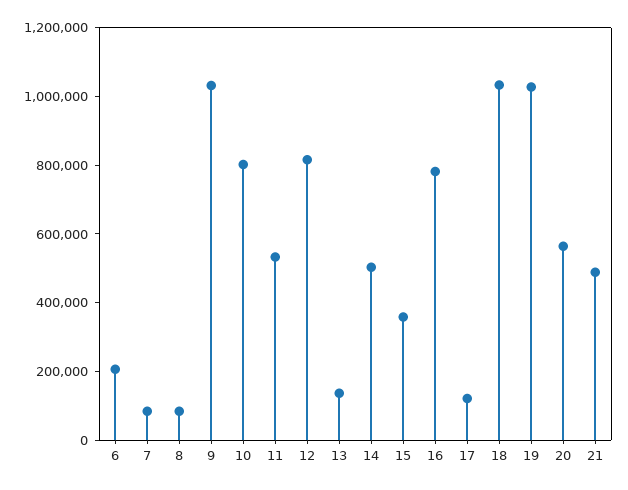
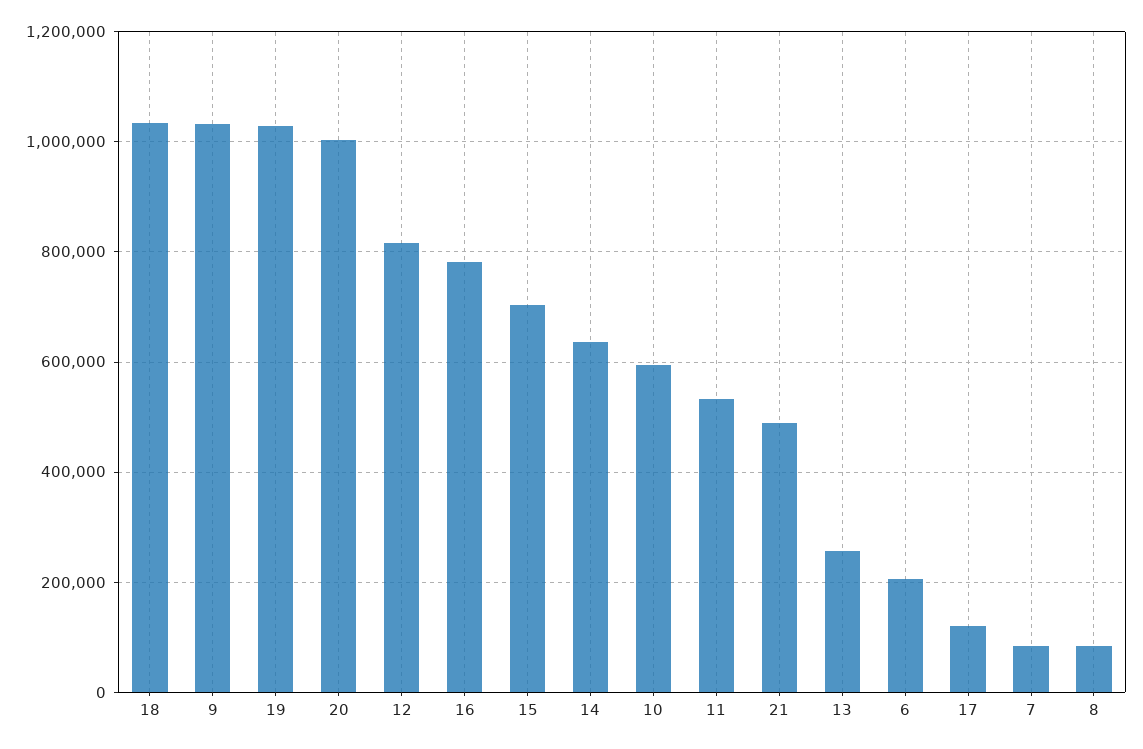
  {
    "6": 200000,
    "7": 80000,
    "8": 80000,
    "9": 1040000,
-   "10": 800000,
+   "10": 600000,
    "11": 540000,
    "12": 820000,
-   "13": 150000,
+   "13": 260000,
-   "14": 500000,
+   "14": 640000,
-   "15": 350000,
+   "15": 700000,
    "16": 780000,
    "17": 120000,
    "18": 1040000,
    "19": 1020000,
-   "20": 550000,
+   "20": 1000000,
    "21": 480000
  }

